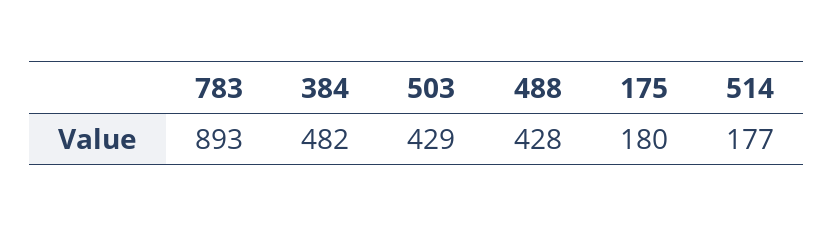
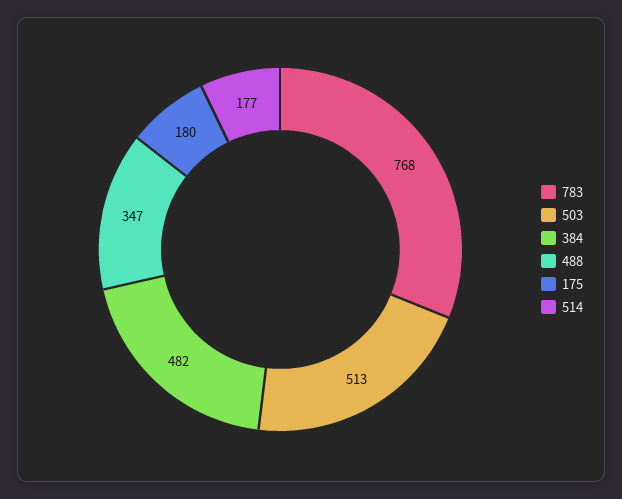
  {
-   "783": 893,
+   "783": 768,
    "384": 482,
-   "503": 429,
+   "503": 513,
-   "488": 428,
+   "488": 347,
    "175": 180,
    "514": 177
  }

